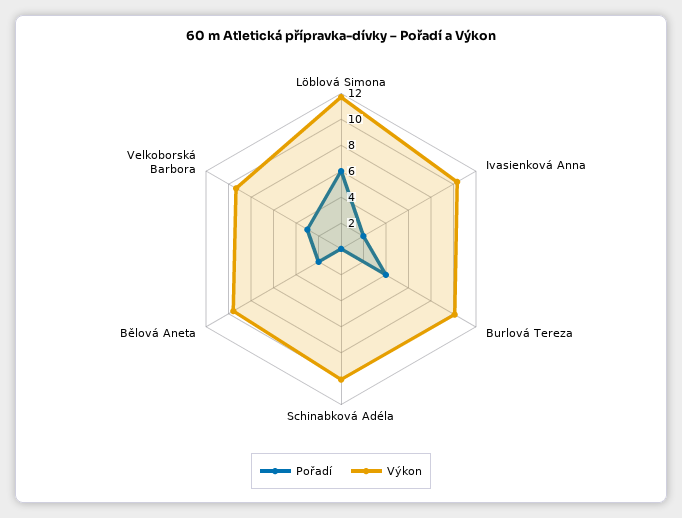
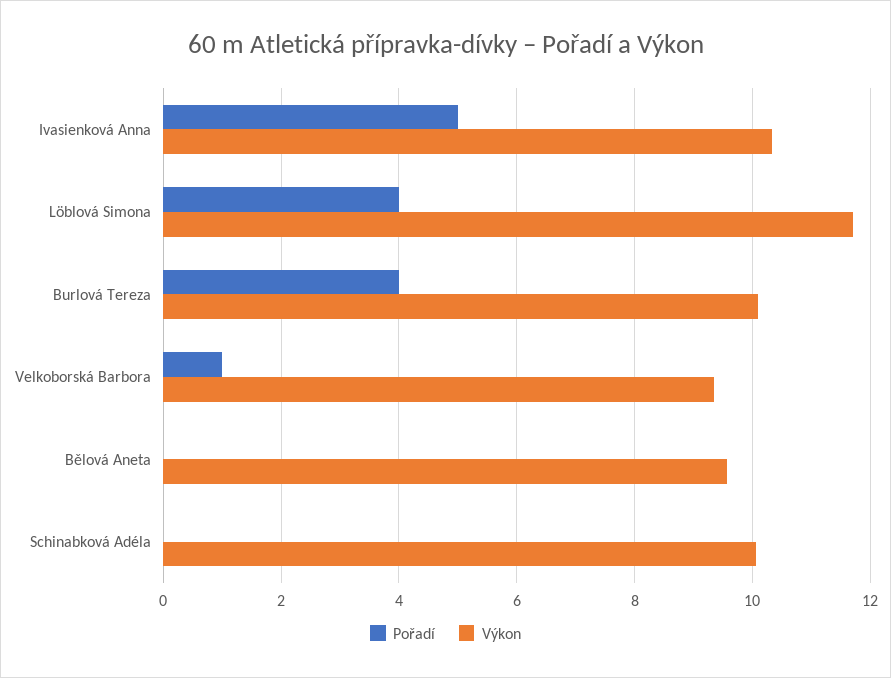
  {
    "Pořadí": {
-     "Löblová Simona": 6,
+     "Löblová Simona": 4,
-     "Ivasienková Anna": 2,
+     "Ivasienková Anna": 5,
      "Burlová Tereza": 4,
      "Schinabková Adéla": 0,
-     "Bělová Aneta": 2,
+     "Bělová Aneta": 0,
-     "Velkoborská Barbora": 3
+     "Velkoborská Barbora": 1
    },
    "Výkon": {
      "Löblová Simona": 11.8,
      "Ivasienková Anna": 10.4,
      "Burlová Tereza": 10.2,
      "Schinabková Adéla": 10,
      "Bělová Aneta": 9.6,
      "Velkoborská Barbora": 9.4
    }
  }

